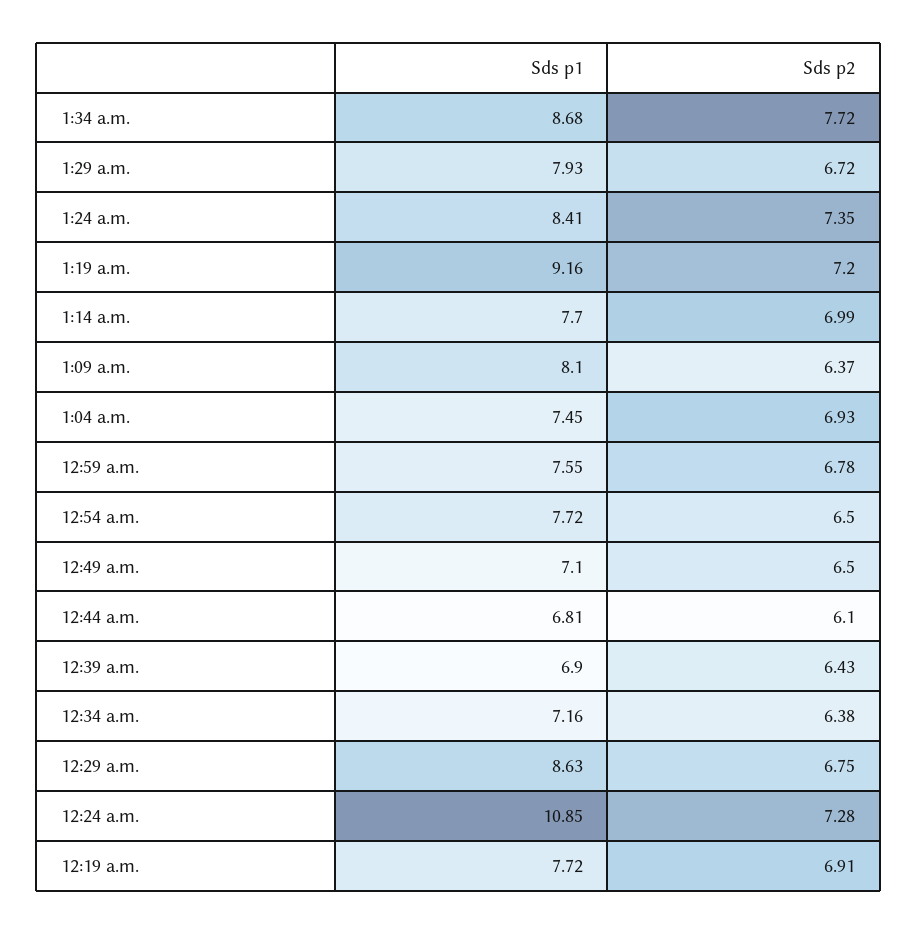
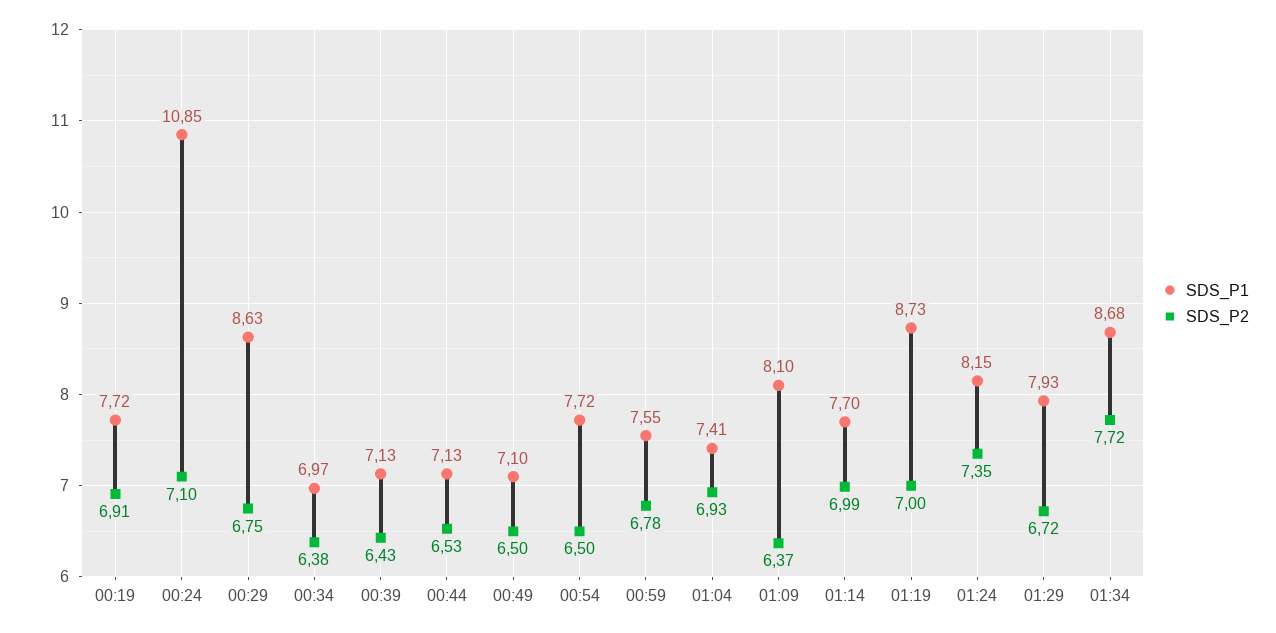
  {
    "Sds p1": {
      "1:34 a.m.": 8.68,
      "1:29 a.m.": 7.93,
-     "1:24 a.m.": 8.41,
+     "1:24 a.m.": 8.15,
-     "1:19 a.m.": 9.16,
+     "1:19 a.m.": 8.73,
      "1:14 a.m.": 7.7,
      "1:09 a.m.": 8.1,
-     "1:04 a.m.": 7.45,
+     "1:04 a.m.": 7.41,
      "12:59 a.m.": 7.55,
      "12:54 a.m.": 7.72,
      "12:49 a.m.": 7.1,
-     "12:44 a.m.": 6.81,
+     "12:44 a.m.": 7.13,
-     "12:39 a.m.": 6.9,
+     "12:39 a.m.": 7.13,
-     "12:34 a.m.": 7.16,
+     "12:34 a.m.": 6.97,
      "12:29 a.m.": 8.63,
      "12:24 a.m.": 10.85,
      "12:19 a.m.": 7.72
    },
    "Sds p2": {
      "1:34 a.m.": 7.72,
      "1:29 a.m.": 6.72,
      "1:24 a.m.": 7.35,
-     "1:19 a.m.": 7.2,
+     "1:19 a.m.": 7,
      "1:14 a.m.": 6.99,
      "1:09 a.m.": 6.37,
      "1:04 a.m.": 6.93,
      "12:59 a.m.": 6.78,
      "12:54 a.m.": 6.5,
      "12:49 a.m.": 6.5,
-     "12:44 a.m.": 6.1,
+     "12:44 a.m.": 6.53,
      "12:39 a.m.": 6.43,
      "12:34 a.m.": 6.38,
      "12:29 a.m.": 6.75,
-     "12:24 a.m.": 7.28,
+     "12:24 a.m.": 7.1,
      "12:19 a.m.": 6.91
    }
  }

